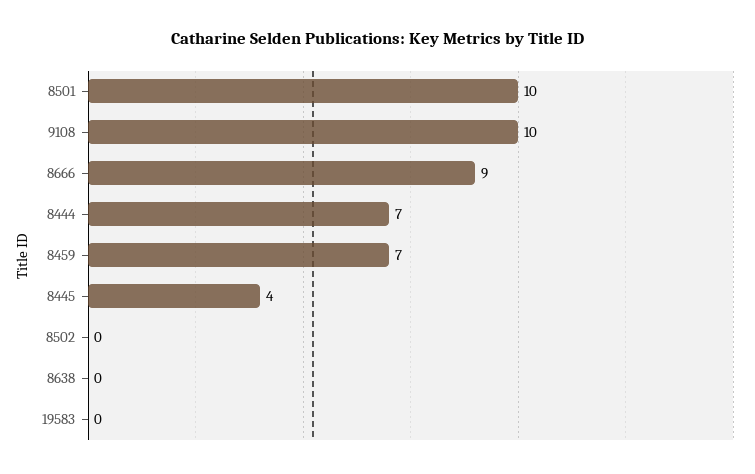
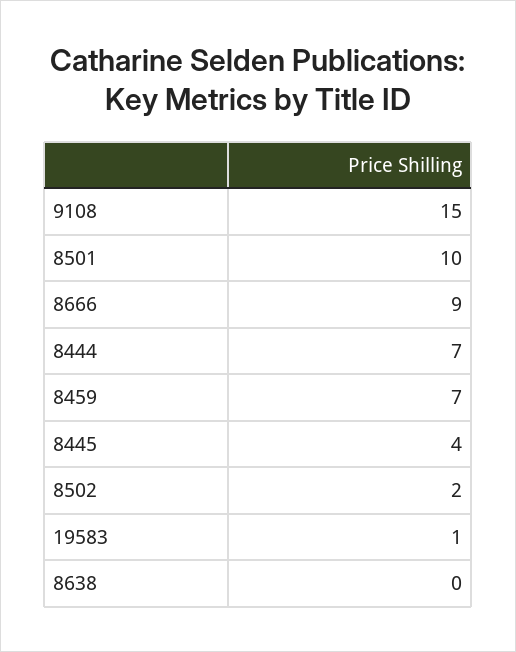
  {
    "8501": 10,
-   "9108": 10,
+   "9108": 15,
    "8666": 9,
    "8444": 7,
    "8459": 7,
    "8445": 4,
-   "8502": 0,
+   "8502": 2,
    "8638": 0,
-   "19583": 0
+   "19583": 1
  }

